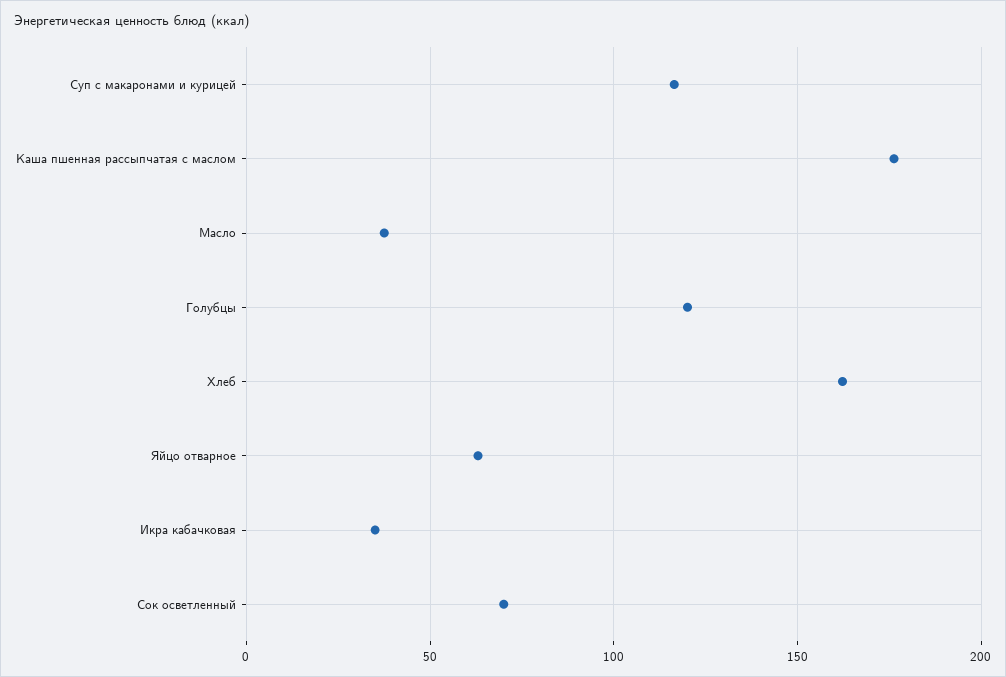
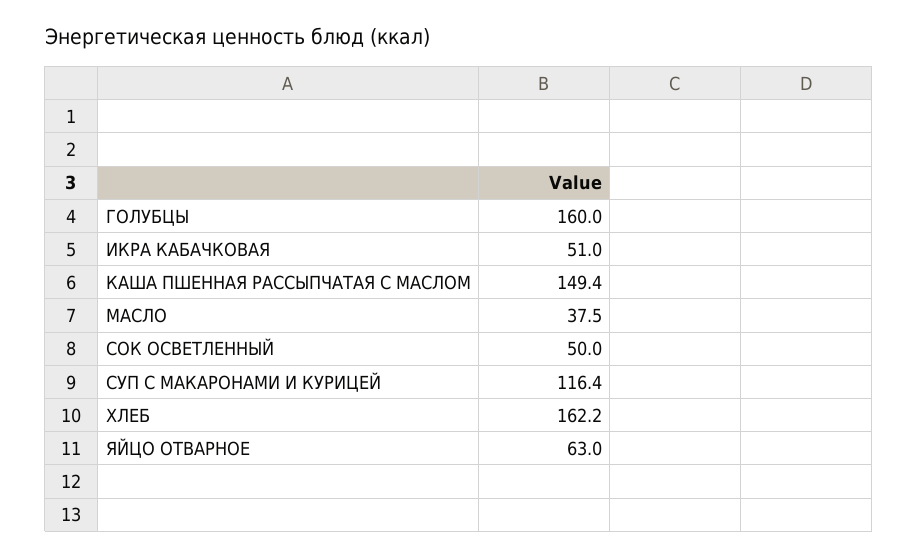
  {
    "Суп с макаронами и курицей": 116.4,
-   "Каша пшенная рассыпчатая с маслом": 175,
+   "Каша пшенная рассыпчатая с маслом": 149.4,
    "Масло": 37.5,
-   "Голубцы": 120,
+   "Голубцы": 160,
    "Хлеб": 162.2,
    "Яйцо отварное": 63,
-   "Икра кабачковая": 35,
+   "Икра кабачковая": 51,
-   "Сок осветленный": 70
+   "Сок осветленный": 50
  }

